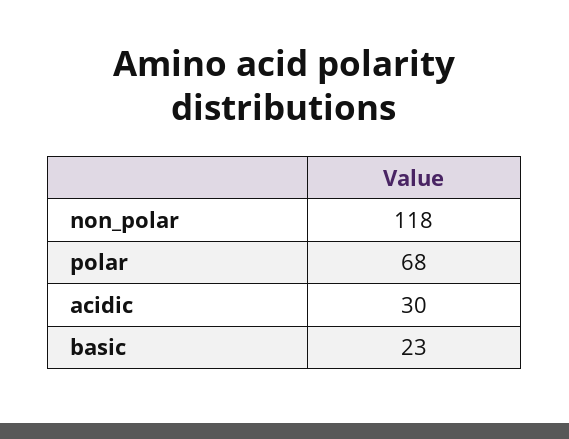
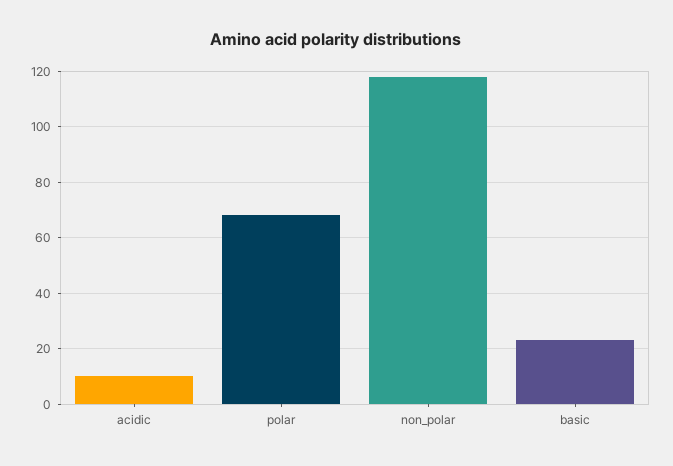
  {
    "non_polar": 118,
    "polar": 68,
-   "acidic": 30,
+   "acidic": 10,
    "basic": 23
  }

